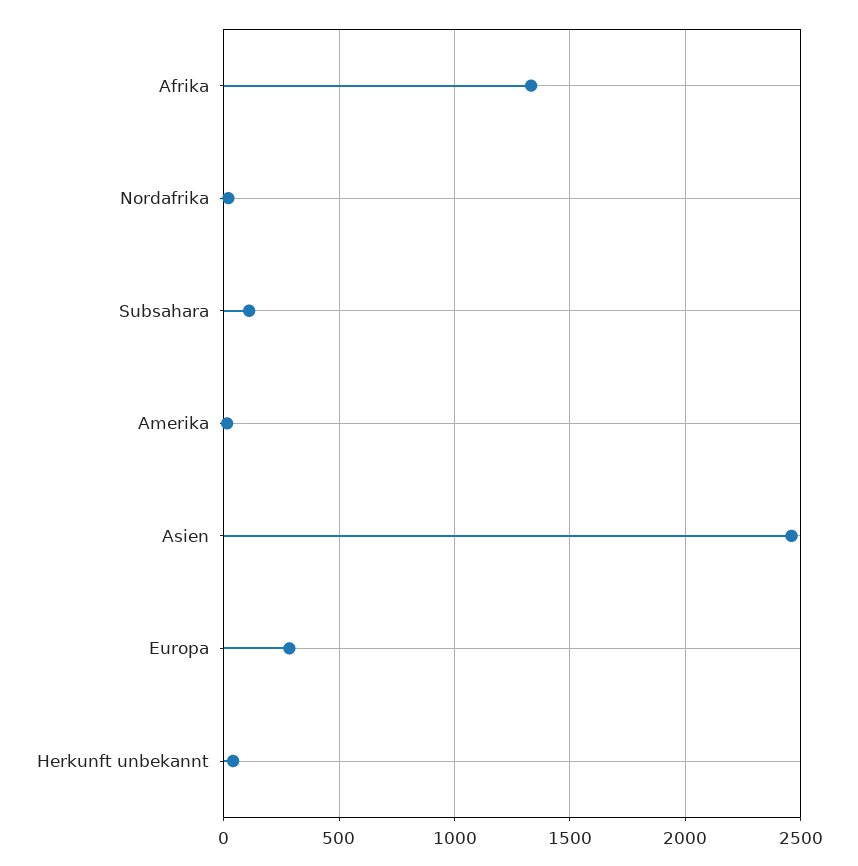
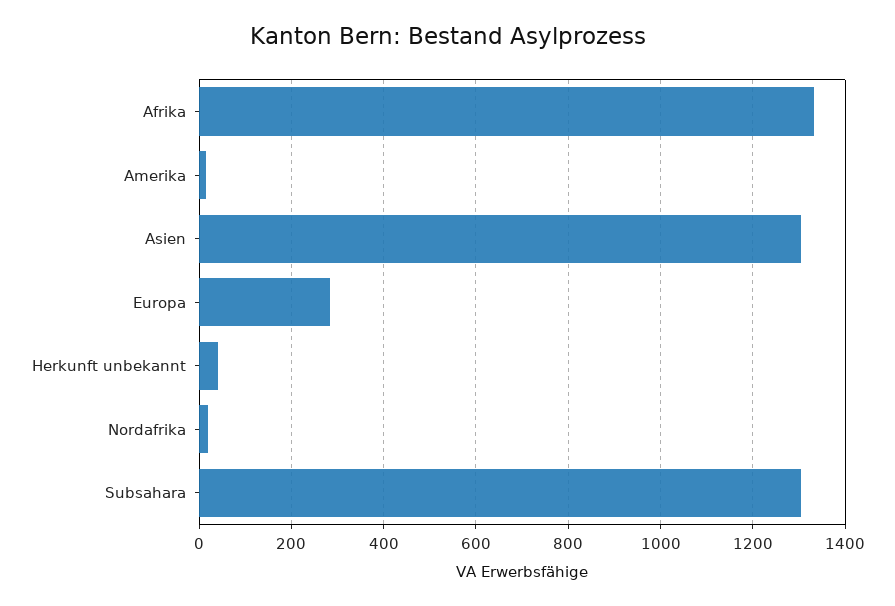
  {
    "Afrika": 1340,
    "Nordafrika": 20,
-   "Subsahara": 100,
+   "Subsahara": 1300,
    "Amerika": 20,
-   "Asien": 2450,
+   "Asien": 1300,
    "Europa": 280,
    "Herkunft unbekannt": 40
  }

